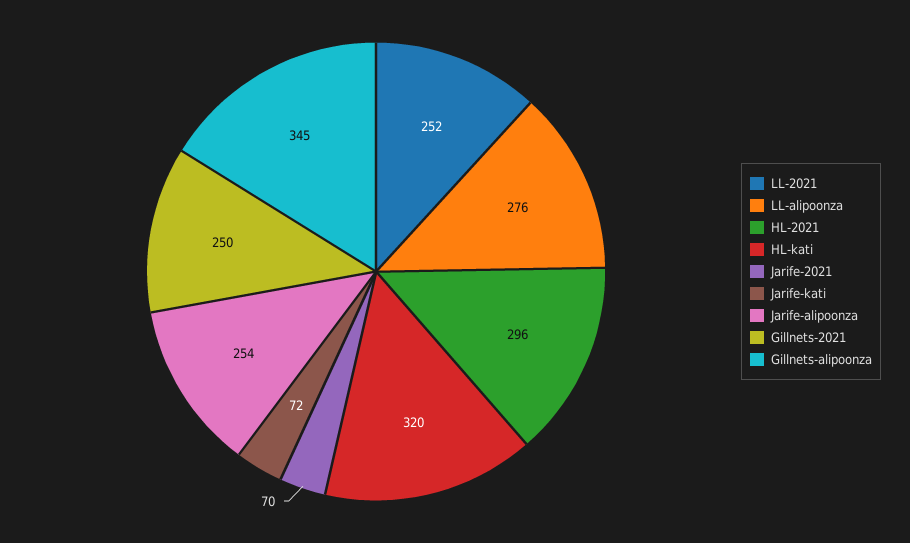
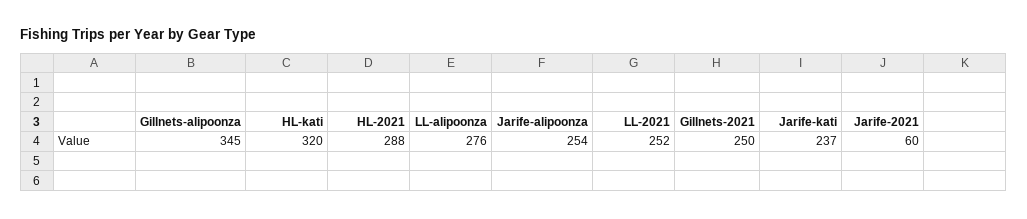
  {
    "LL-2021": 252,
    "LL-alipoonza": 276,
-   "HL-2021": 296,
+   "HL-2021": 288,
    "HL-kati": 320,
-   "Jarife-2021": 70,
+   "Jarife-2021": 60,
-   "Jarife-kati": 72,
+   "Jarife-kati": 237,
    "Jarife-alipoonza": 254,
    "Gillnets-2021": 250,
    "Gillnets-alipoonza": 345
  }

